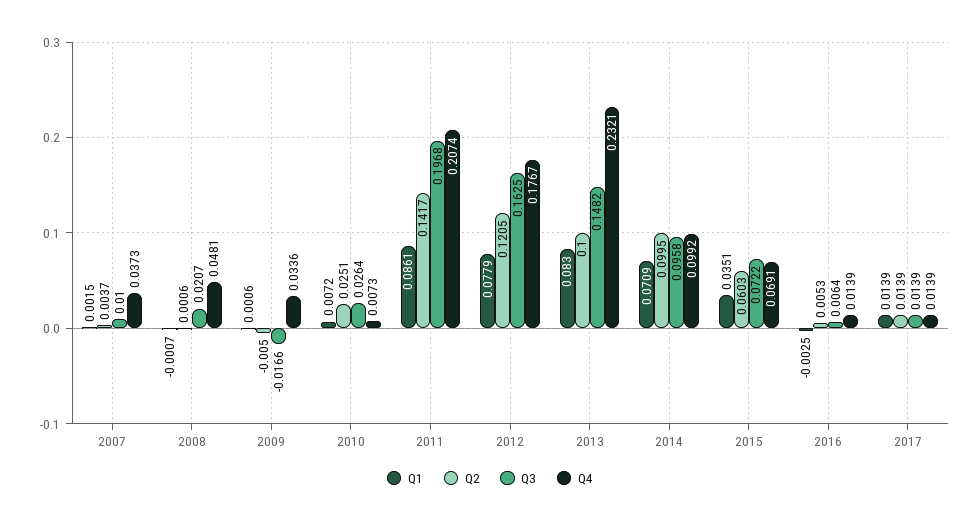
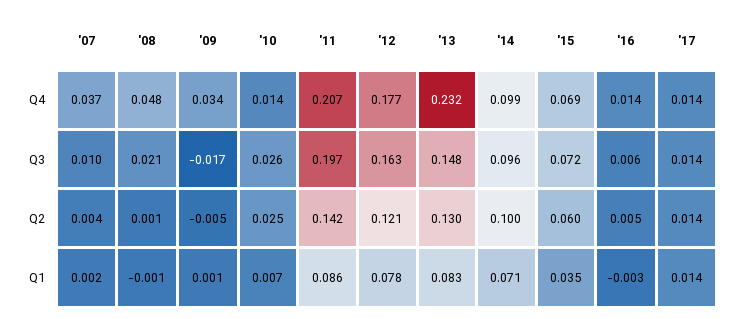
  {
    "Q1": {
      "2007": 0.0015,
      "2008": -0.0007,
      "2009": 0.0006,
      "2010": 0.0072,
      "2011": 0.0861,
      "2012": 0.0779,
      "2013": 0.083,
      "2014": 0.0709,
      "2015": 0.0351,
      "2016": -0.0025,
      "2017": 0.0139
    },
    "Q2": {
      "2007": 0.0037,
      "2008": 0.0006,
      "2009": -0.005,
      "2010": 0.0251,
      "2011": 0.1417,
      "2012": 0.1205,
-     "2013": 0.1,
+     "2013": 0.13,
      "2014": 0.0995,
      "2015": 0.0603,
      "2016": 0.0053,
      "2017": 0.0139
    },
    "Q3": {
      "2007": 0.01,
      "2008": 0.0207,
      "2009": -0.0166,
      "2010": 0.0264,
      "2011": 0.1968,
      "2012": 0.1625,
      "2013": 0.1482,
      "2014": 0.0958,
      "2015": 0.0722,
      "2016": 0.0064,
      "2017": 0.0139
    },
    "Q4": {
      "2007": 0.0373,
      "2008": 0.0481,
      "2009": 0.0336,
-     "2010": 0.0073,
+     "2010": 0.014,
      "2011": 0.2074,
      "2012": 0.1767,
      "2013": 0.2321,
      "2014": 0.0992,
      "2015": 0.0691,
      "2016": 0.0139,
      "2017": 0.0139
    }
  }

